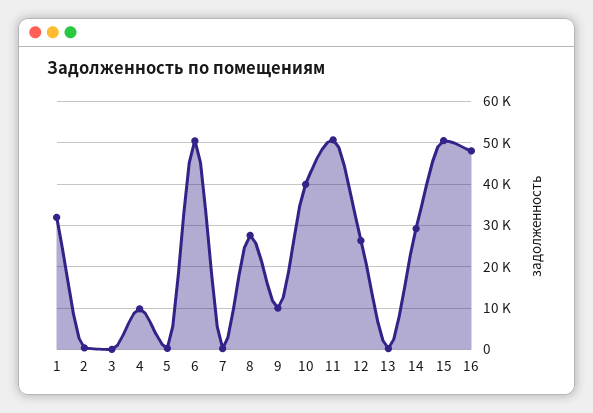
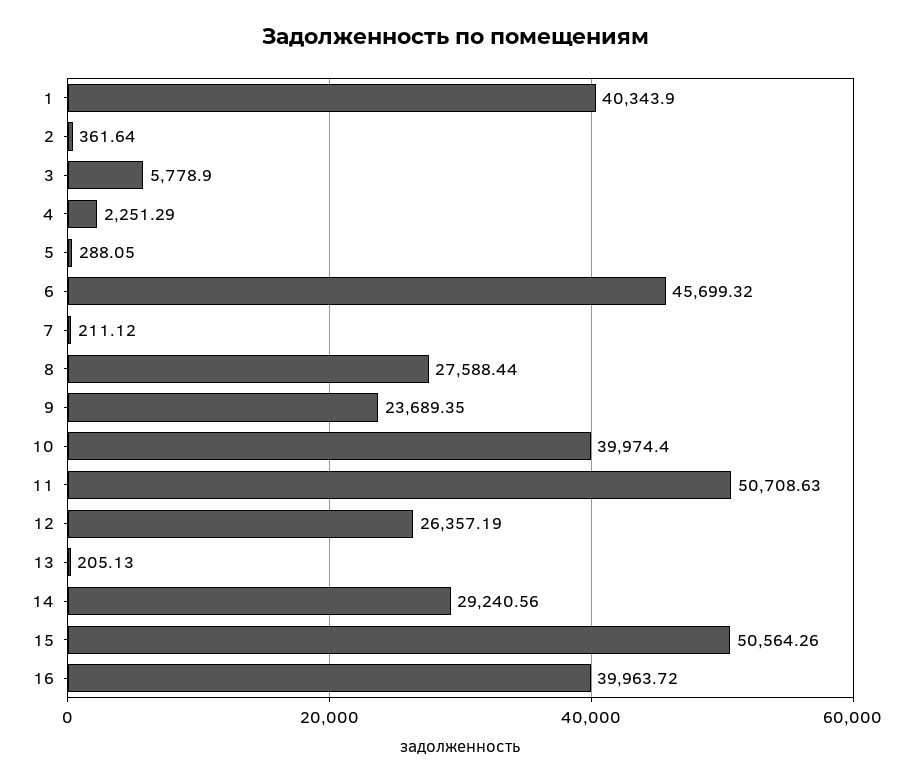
  {
-   "1": 32000,
+   "1": 40343.9,
    "2": 361.64,
-   "3": 0,
+   "3": 5778.9,
-   "4": 10000,
+   "4": 2251.29,
    "5": 288.05,
-   "6": 50000,
+   "6": 45699.32,
    "7": 211.12,
    "8": 27588.44,
-   "9": 10000,
+   "9": 23689.35,
    "10": 39974.4,
    "11": 50708.63,
    "12": 26357.19,
    "13": 205.13,
    "14": 29240.56,
    "15": 50564.26,
-   "16": 48000
+   "16": 39963.72
  }

